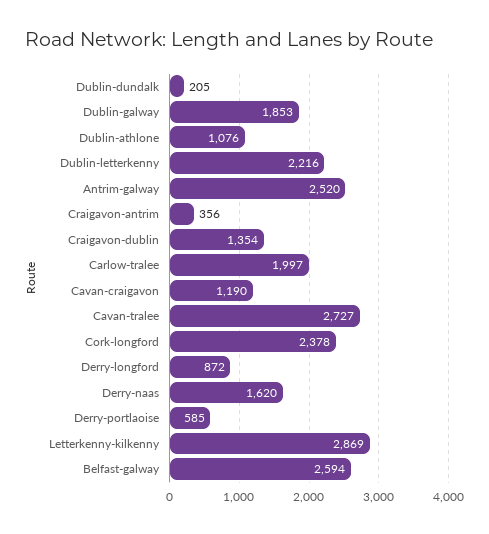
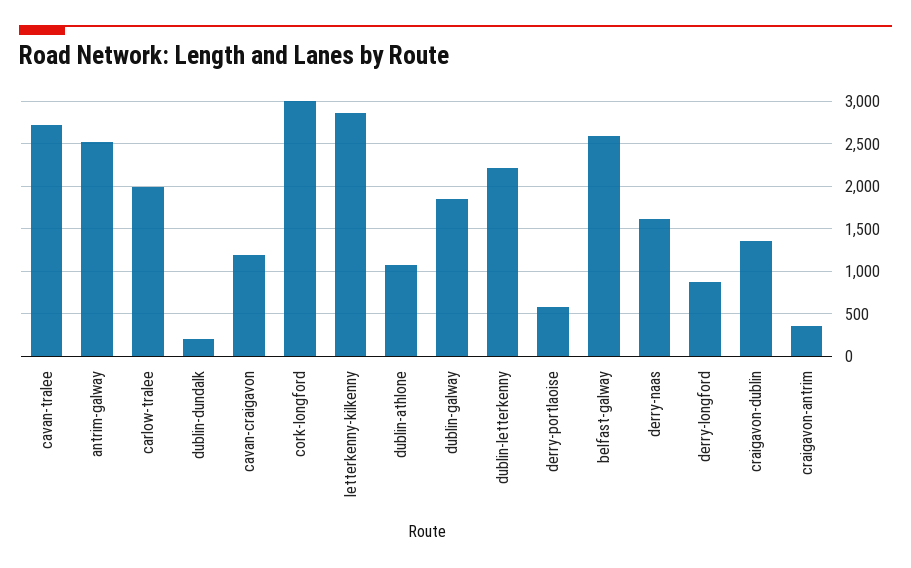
  {
    "Dublin-dundalk": 205,
    "Dublin-galway": 1853,
    "Dublin-athlone": 1076,
    "Dublin-letterkenny": 2216,
    "Antrim-galway": 2520,
    "Craigavon-antrim": 356,
    "Craigavon-dublin": 1354,
    "Carlow-tralee": 1997,
    "Cavan-craigavon": 1190,
    "Cavan-tralee": 2727,
-   "Cork-longford": 2378,
+   "Cork-longford": 3000,
    "Derry-longford": 872,
    "Derry-naas": 1620,
    "Derry-portlaoise": 585,
    "Letterkenny-kilkenny": 2869,
    "Belfast-galway": 2594
  }

